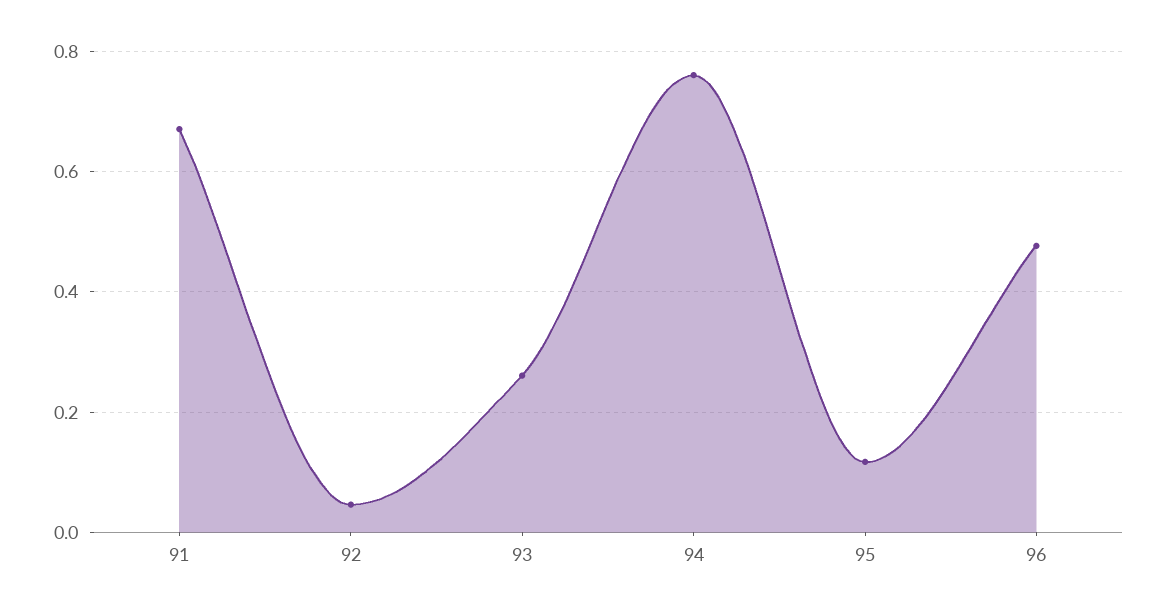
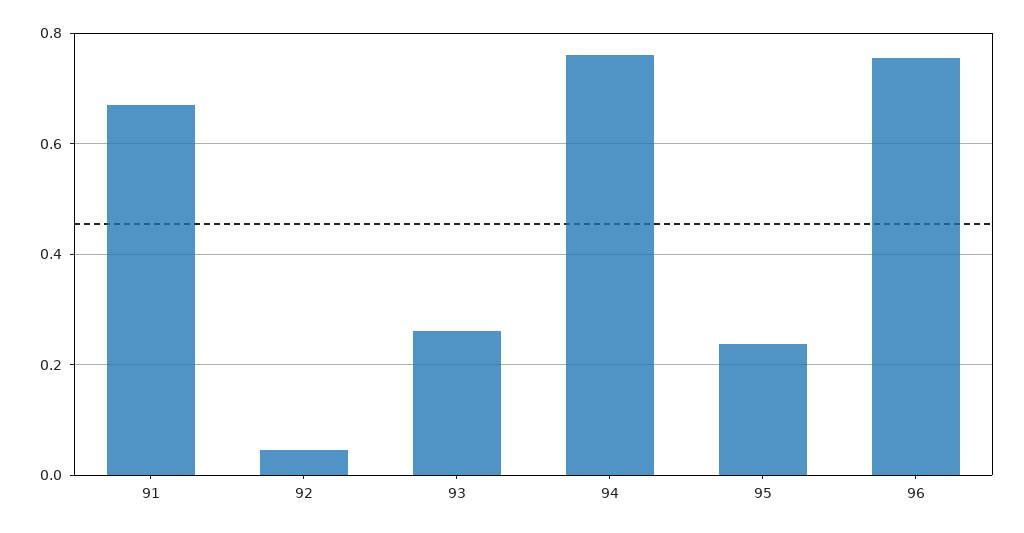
  {
    "91": 0.68,
    "92": 0.04,
    "93": 0.26,
    "94": 0.76,
-   "95": 0.12,
+   "95": 0.24,
-   "96": 0.48
+   "96": 0.76
  }

